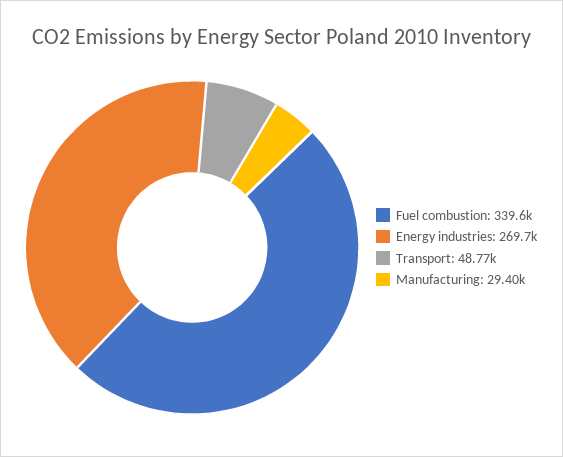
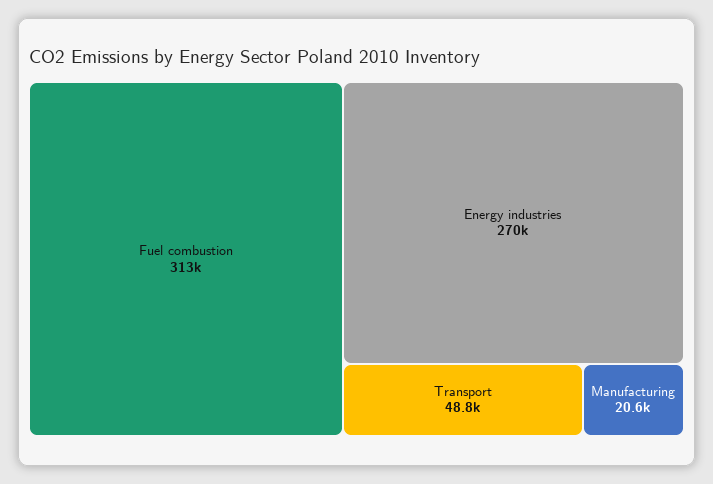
  {
-   "Fuel combustion": 339600,
+   "Fuel combustion": 313000,
    "Energy industries": 269700,
    "Transport": 48770,
-   "Manufacturing": 29400
+   "Manufacturing": 20600
  }

